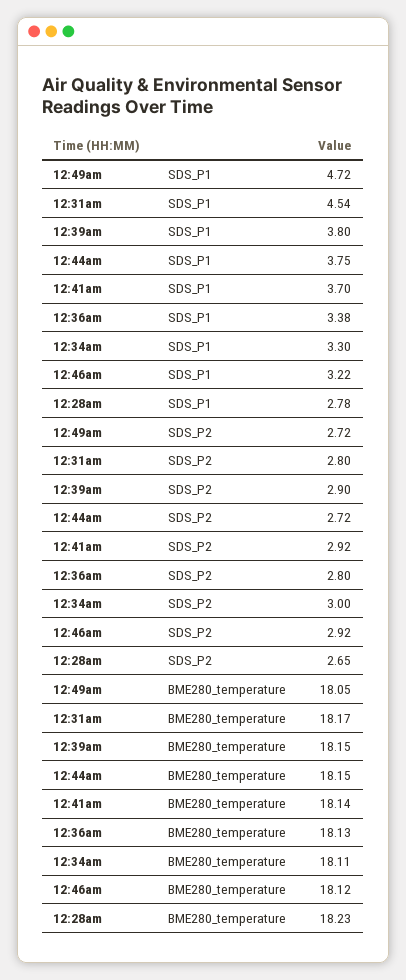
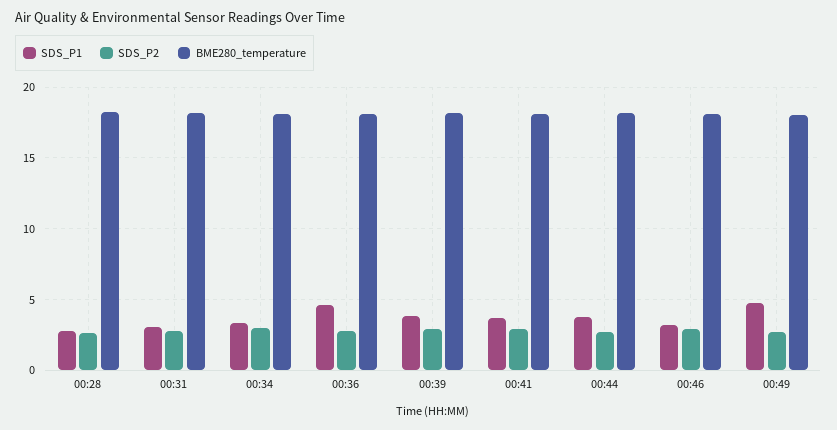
  {
    "SDS_P1": {
      "12:49am": 4.72,
-     "12:31am": 4.54,
+     "12:31am": 3,
      "12:39am": 3.8,
      "12:44am": 3.75,
      "12:41am": 3.7,
-     "12:36am": 3.38,
+     "12:36am": 4.5,
      "12:34am": 3.3,
      "12:46am": 3.22,
      "12:28am": 2.78
    },
    "SDS_P2": {
      "12:49am": 2.72,
      "12:31am": 2.8,
      "12:39am": 2.9,
      "12:44am": 2.72,
      "12:41am": 2.92,
      "12:36am": 2.8,
      "12:34am": 3,
      "12:46am": 2.92,
      "12:28am": 2.65
    },
    "BME280_temperature": {
      "12:49am": 18.05,
      "12:31am": 18.17,
      "12:39am": 18.15,
      "12:44am": 18.15,
      "12:41am": 18.14,
      "12:36am": 18.13,
      "12:34am": 18.11,
      "12:46am": 18.12,
      "12:28am": 18.23
    }
  }

